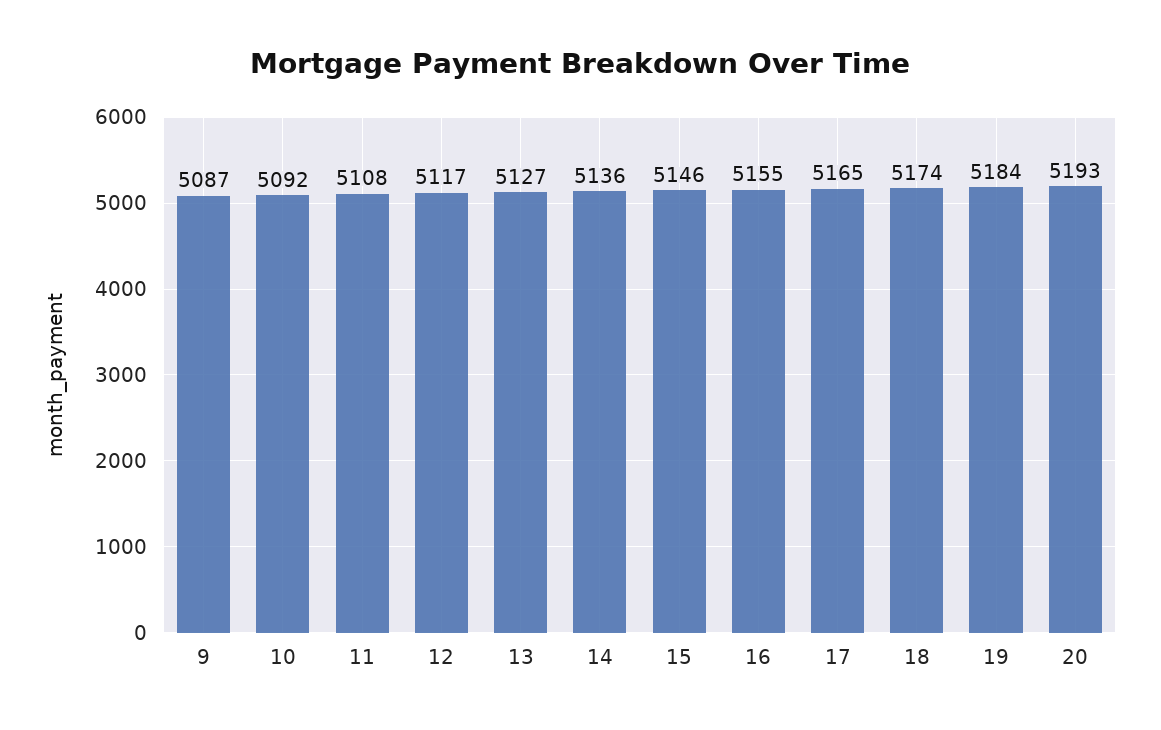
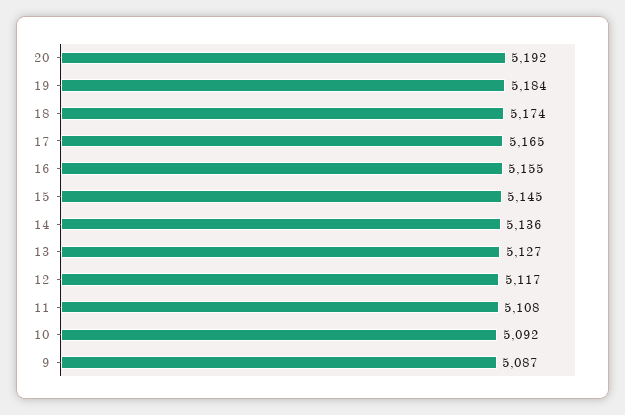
  {
    "9": 5087,
    "10": 5092,
    "11": 5108,
    "12": 5117,
    "13": 5127,
    "14": 5136,
-   "15": 5146,
+   "15": 5145,
    "16": 5155,
    "17": 5165,
    "18": 5174,
    "19": 5184,
-   "20": 5193
+   "20": 5192
  }

